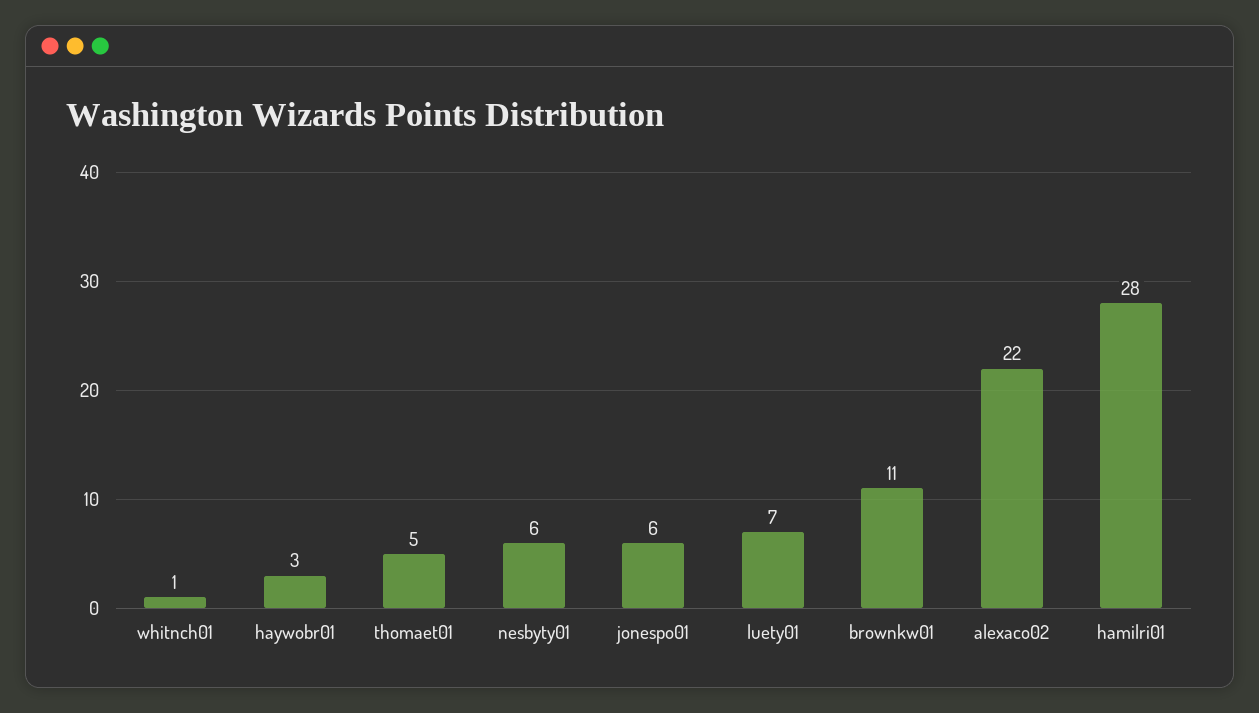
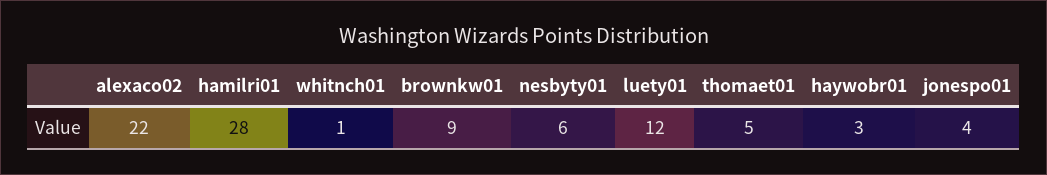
  {
    "whitnch01": 1,
    "haywobr01": 3,
    "thomaet01": 5,
    "nesbyty01": 6,
-   "jonespo01": 6,
+   "jonespo01": 4,
-   "luety01": 7,
+   "luety01": 12,
-   "brownkw01": 11,
+   "brownkw01": 9,
    "alexaco02": 22,
    "hamilri01": 28
  }

